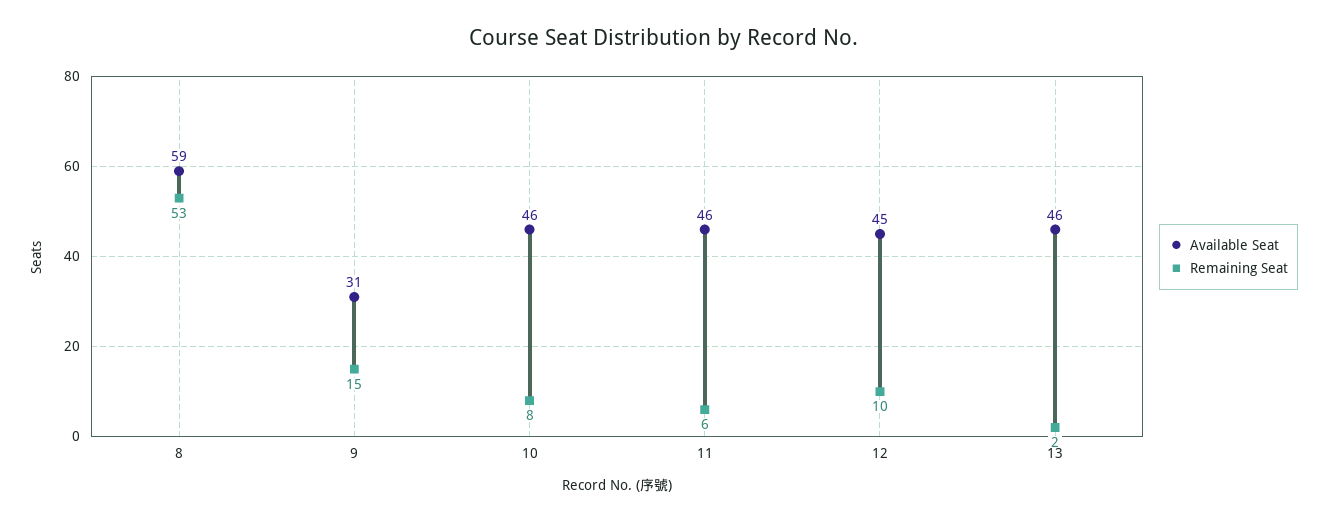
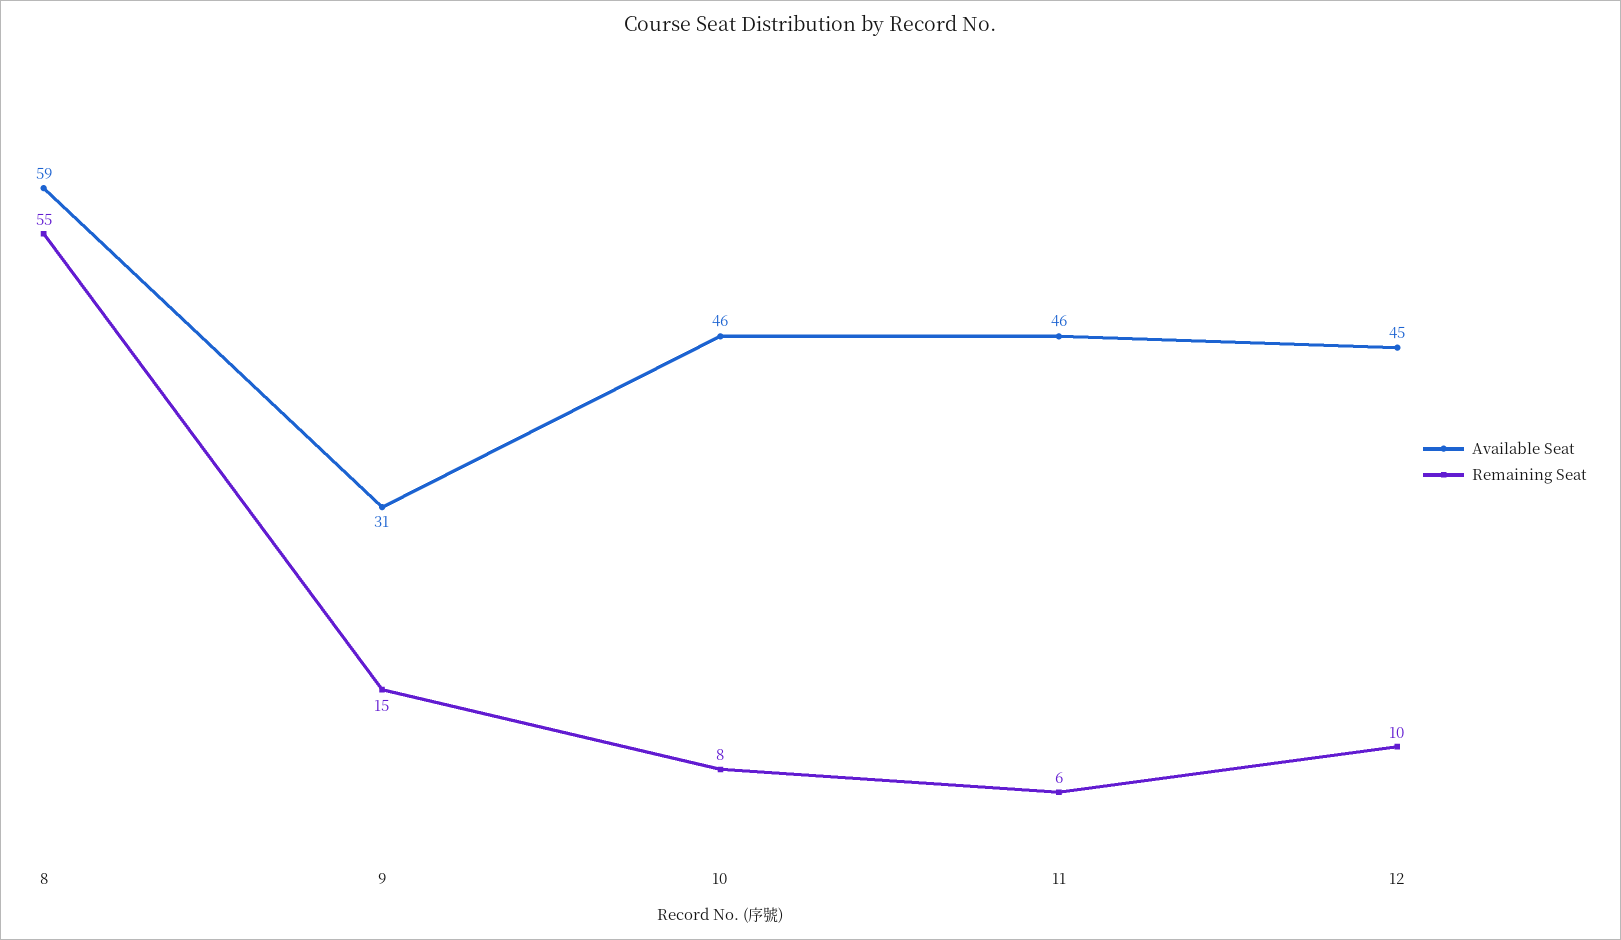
  {
    "Available Seat": {
      "8": 59,
      "9": 31,
      "10": 46,
      "11": 46,
-     "12": 45,
+     "12": 45
-     "13": 46
    },
    "Remaining Seat": {
-     "8": 53,
+     "8": 55,
      "9": 15,
      "10": 8,
      "11": 6,
-     "12": 10,
+     "12": 10
-     "13": 2
    }
  }

